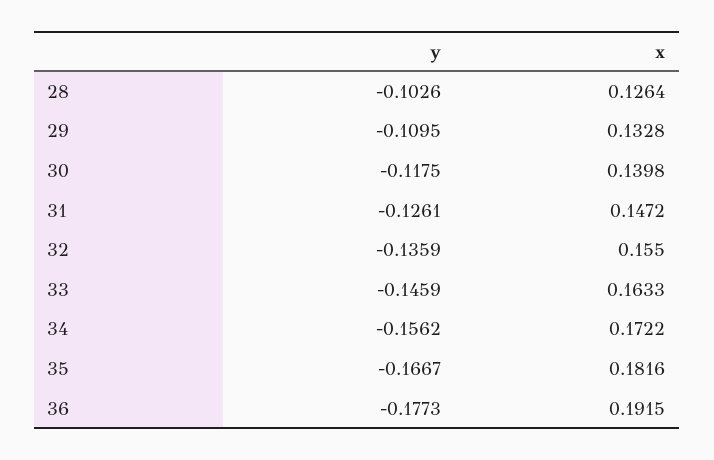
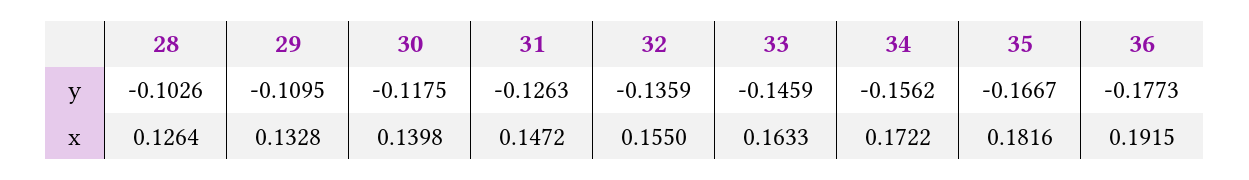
  {
    "y": {
      "28": -0.1026,
      "29": -0.1095,
      "30": -0.1175,
-     "31": -0.1261,
+     "31": -0.1263,
      "32": -0.1359,
      "33": -0.1459,
      "34": -0.1562,
      "35": -0.1667,
      "36": -0.1773
    },
    "x": {
      "28": 0.1264,
      "29": 0.1328,
      "30": 0.1398,
      "31": 0.1472,
      "32": 0.155,
      "33": 0.1633,
      "34": 0.1722,
      "35": 0.1816,
      "36": 0.1915
    }
  }

